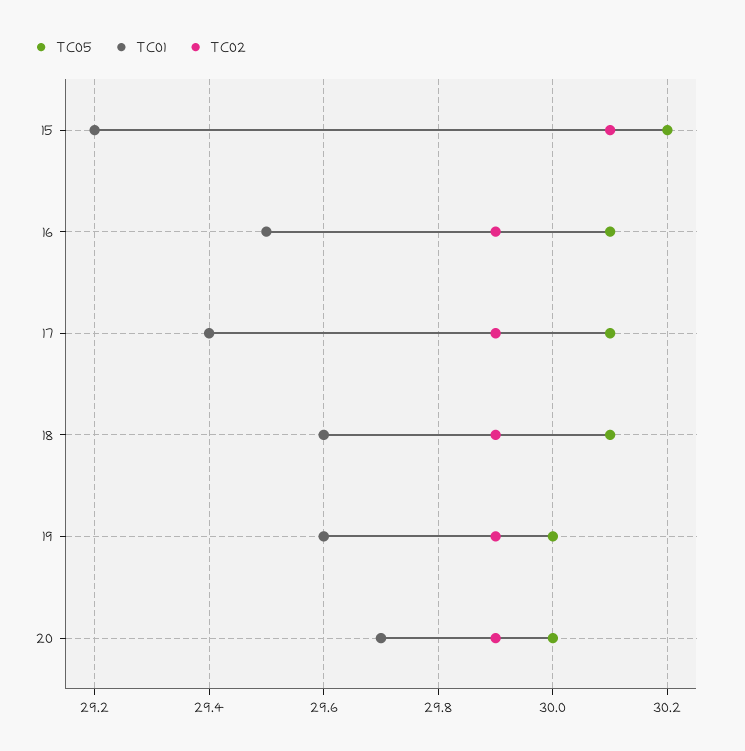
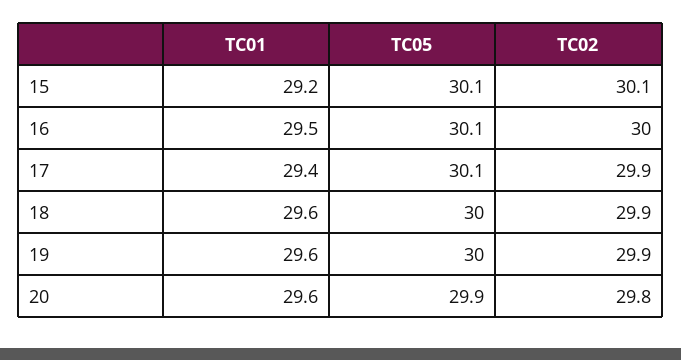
  {
    "TC05": {
-     "15": 30.2,
+     "15": 30.1,
      "16": 30.1,
      "17": 30.1,
-     "18": 30.1,
+     "18": 30,
      "19": 30,
-     "20": 30
+     "20": 29.9
    },
    "TC01": {
      "15": 29.2,
      "16": 29.5,
      "17": 29.4,
      "18": 29.6,
      "19": 29.6,
-     "20": 29.7
+     "20": 29.6
    },
    "TC02": {
      "15": 30.1,
-     "16": 29.9,
+     "16": 30,
      "17": 29.9,
      "18": 29.9,
      "19": 29.9,
-     "20": 29.9
+     "20": 29.8
    }
  }

